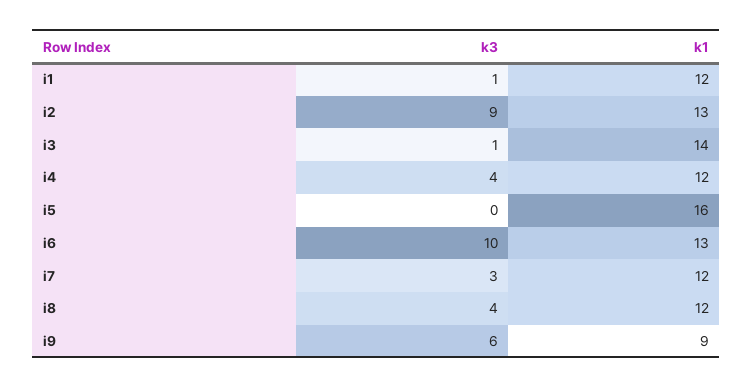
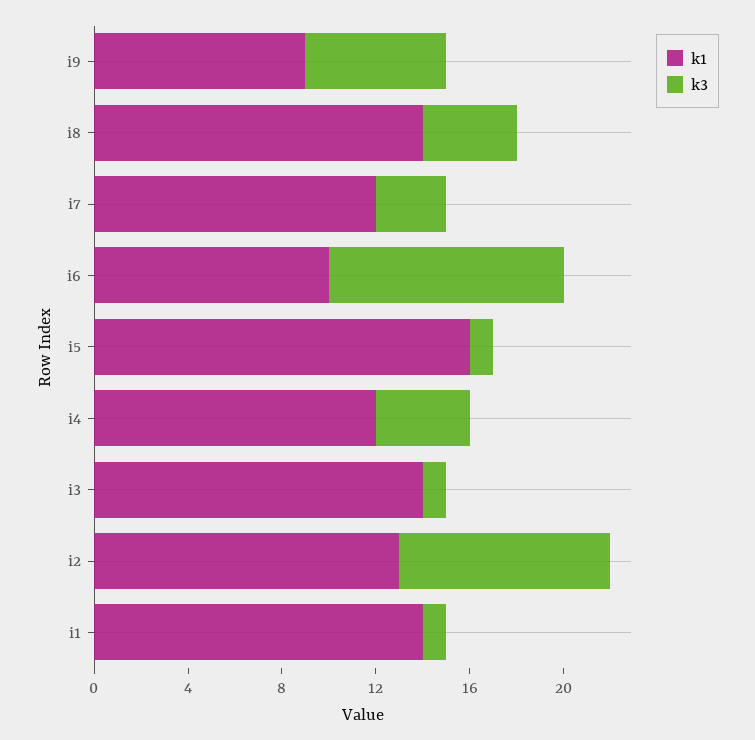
  {
    "k3": {
      "i1": 1,
      "i2": 9,
      "i3": 1,
      "i4": 4,
-     "i5": 0,
+     "i5": 1,
      "i6": 10,
      "i7": 3,
      "i8": 4,
      "i9": 6
    },
    "k1": {
-     "i1": 12,
+     "i1": 14,
      "i2": 13,
      "i3": 14,
      "i4": 12,
      "i5": 16,
-     "i6": 13,
+     "i6": 10,
      "i7": 12,
-     "i8": 12,
+     "i8": 14,
      "i9": 9
    }
  }

